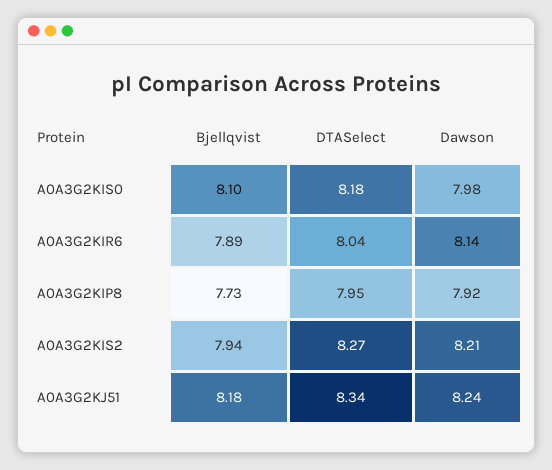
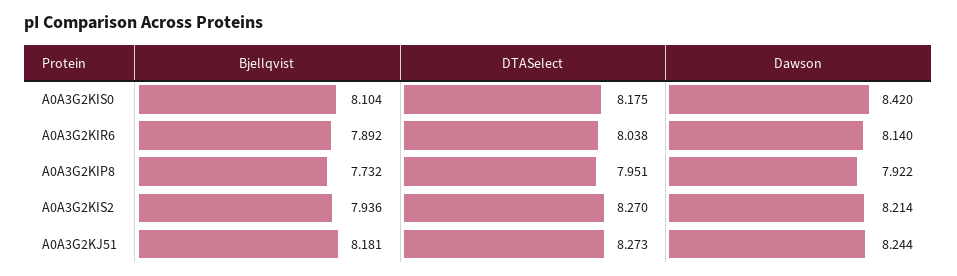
  {
    "Bjellqvist": {
      "A0A3G2KIS0": 8.104,
      "A0A3G2KIR6": 7.892,
      "A0A3G2KIP8": 7.732,
      "A0A3G2KIS2": 7.936,
      "A0A3G2KJ51": 8.181
    },
    "DTASelect": {
      "A0A3G2KIS0": 8.175,
      "A0A3G2KIR6": 8.038,
      "A0A3G2KIP8": 7.951,
      "A0A3G2KIS2": 8.27,
-     "A0A3G2KJ51": 8.34
+     "A0A3G2KJ51": 8.273
    },
    "Dawson": {
-     "A0A3G2KIS0": 7.98,
+     "A0A3G2KIS0": 8.42,
      "A0A3G2KIR6": 8.14,
      "A0A3G2KIP8": 7.922,
      "A0A3G2KIS2": 8.214,
      "A0A3G2KJ51": 8.244
    }
  }

